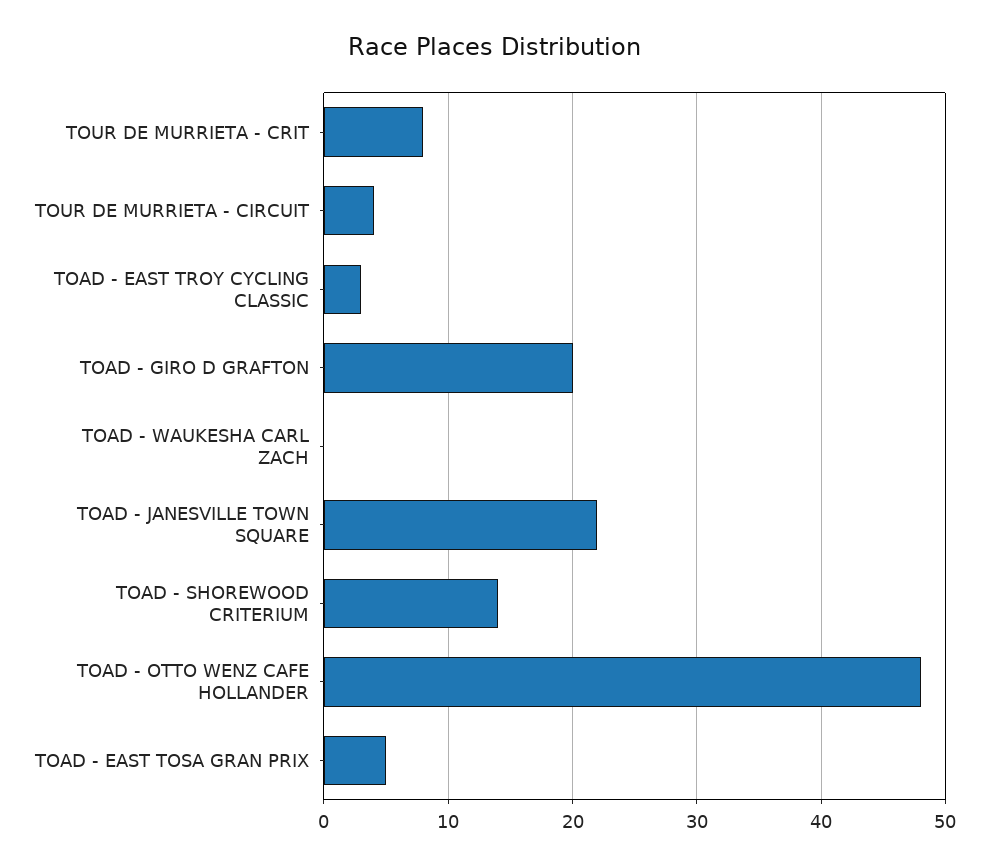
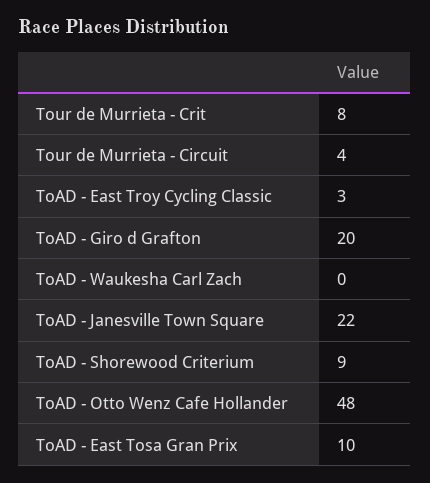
  {
    "TOUR DE MURRIETA - CRIT": 8,
    "TOUR DE MURRIETA - CIRCUIT": 4,
    "TOAD - EAST TROY CYCLING CLASSIC": 3,
    "TOAD - GIRO D GRAFTON": 20,
    "TOAD - WAUKESHA CARL ZACH": 0,
    "TOAD - JANESVILLE TOWN SQUARE": 22,
-   "TOAD - SHOREWOOD CRITERIUM": 14,
+   "TOAD - SHOREWOOD CRITERIUM": 9,
    "TOAD - OTTO WENZ CAFE HOLLANDER": 48,
-   "TOAD - EAST TOSA GRAN PRIX": 5
+   "TOAD - EAST TOSA GRAN PRIX": 10
  }

